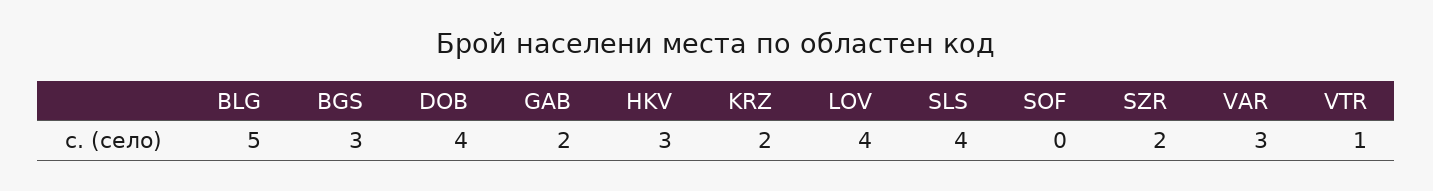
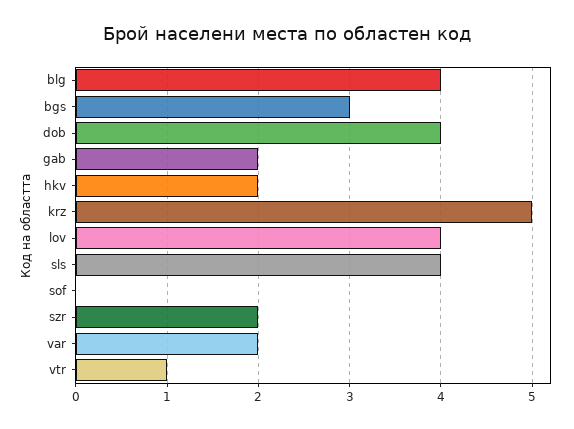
  {
-   "BLG": 5,
+   "BLG": 4,
    "BGS": 3,
    "DOB": 4,
    "GAB": 2,
-   "HKV": 3,
+   "HKV": 2,
-   "KRZ": 2,
+   "KRZ": 5,
    "LOV": 4,
    "SLS": 4,
    "SOF": 0,
    "SZR": 2,
-   "VAR": 3,
+   "VAR": 2,
    "VTR": 1
  }

